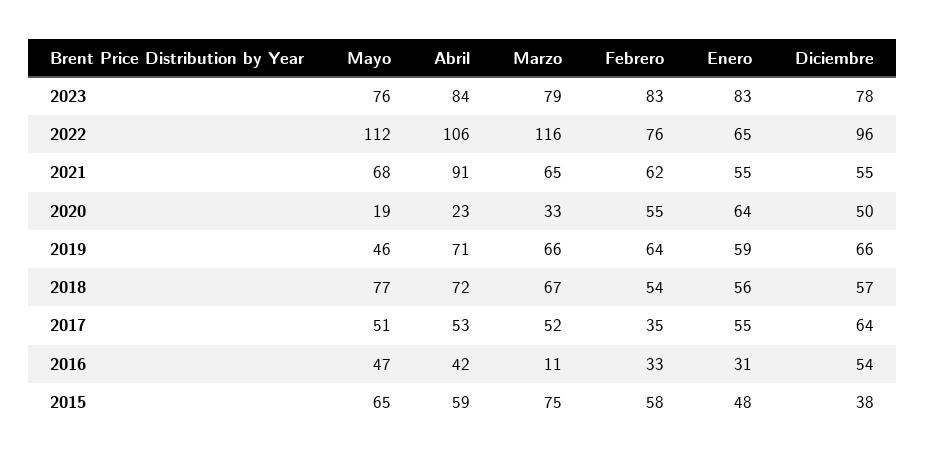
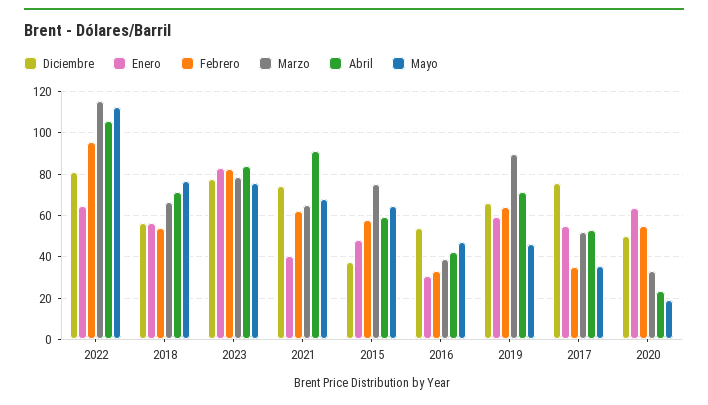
  {
    "Mayo": {
      "2023": 76,
      "2022": 112,
      "2021": 68,
      "2020": 19,
      "2019": 46,
      "2018": 77,
-     "2017": 51,
+     "2017": 35,
      "2016": 47,
      "2015": 65
    },
    "Abril": {
      "2023": 84,
      "2022": 106,
      "2021": 91,
      "2020": 23,
      "2019": 71,
      "2018": 72,
      "2017": 53,
      "2016": 42,
      "2015": 59
    },
    "Marzo": {
      "2023": 79,
      "2022": 116,
      "2021": 65,
      "2020": 33,
-     "2019": 66,
+     "2019": 90,
      "2018": 67,
      "2017": 52,
-     "2016": 11,
+     "2016": 40,
      "2015": 75
    },
    "Febrero": {
      "2023": 83,
-     "2022": 76,
+     "2022": 95,
      "2021": 62,
      "2020": 55,
      "2019": 64,
      "2018": 54,
      "2017": 35,
      "2016": 33,
      "2015": 58
    },
    "Enero": {
      "2023": 83,
      "2022": 65,
-     "2021": 55,
+     "2021": 40,
      "2020": 64,
      "2019": 59,
      "2018": 56,
      "2017": 55,
      "2016": 31,
      "2015": 48
    },
    "Diciembre": {
      "2023": 78,
-     "2022": 96,
+     "2022": 80,
-     "2021": 55,
+     "2021": 75,
      "2020": 50,
      "2019": 66,
      "2018": 57,
-     "2017": 64,
+     "2017": 75,
      "2016": 54,
      "2015": 38
    }
  }

